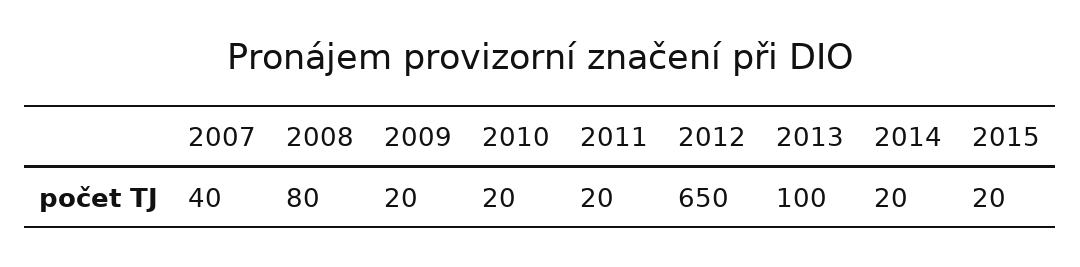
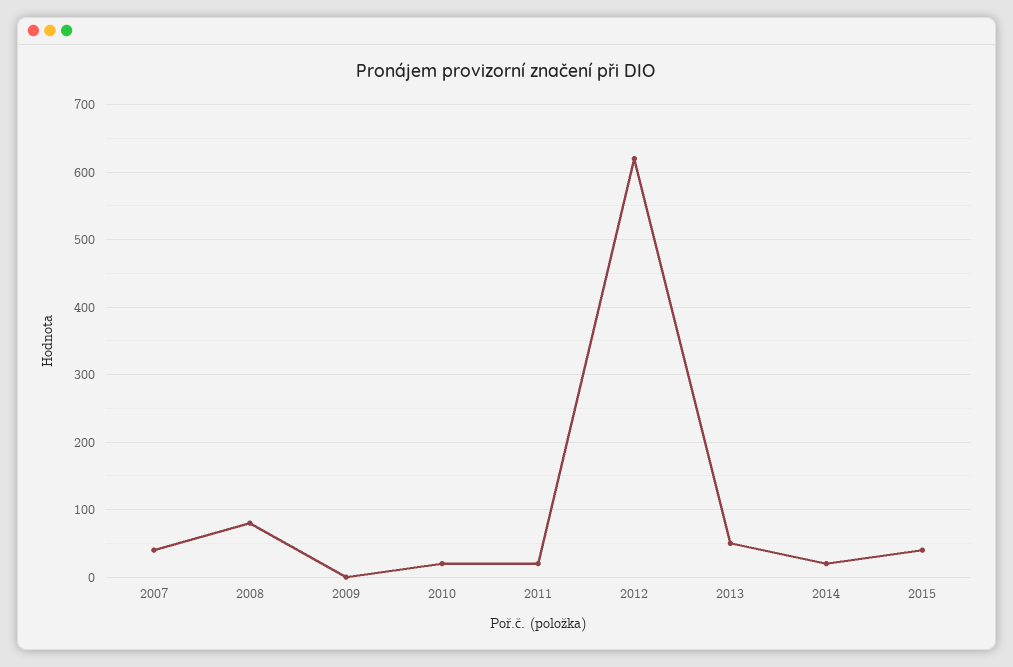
  {
    "2007": 40,
    "2008": 80,
-   "2009": 20,
+   "2009": 0,
    "2010": 20,
    "2011": 20,
-   "2012": 650,
+   "2012": 620,
-   "2013": 100,
+   "2013": 50,
    "2014": 20,
-   "2015": 20
+   "2015": 40
  }

